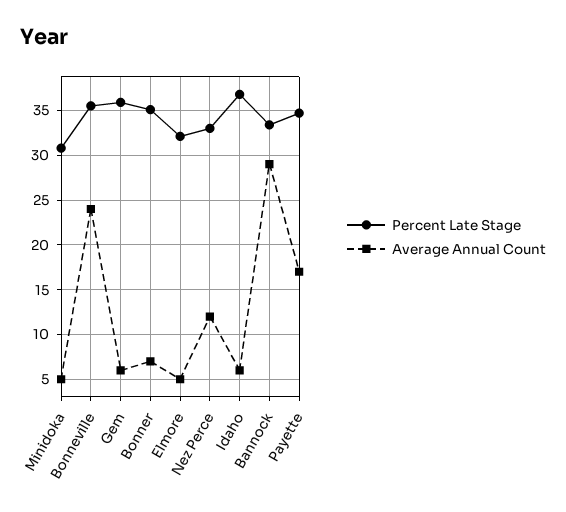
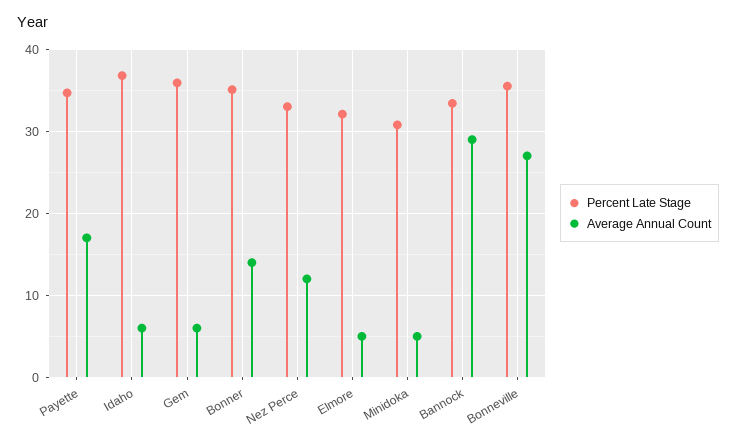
  {
    "Percent Late Stage": {
      "Minidoka": 31,
      "Bonneville": 36,
      "Gem": 36,
      "Bonner": 35,
      "Elmore": 32,
      "Nez Perce": 33,
      "Idaho": 37,
      "Bannock": 33,
      "Payette": 35
    },
    "Average Annual Count": {
      "Minidoka": 5,
-     "Bonneville": 24,
+     "Bonneville": 27,
      "Gem": 6,
-     "Bonner": 7,
+     "Bonner": 14,
      "Elmore": 5,
      "Nez Perce": 12,
      "Idaho": 6,
      "Bannock": 29,
      "Payette": 17
    }
  }

